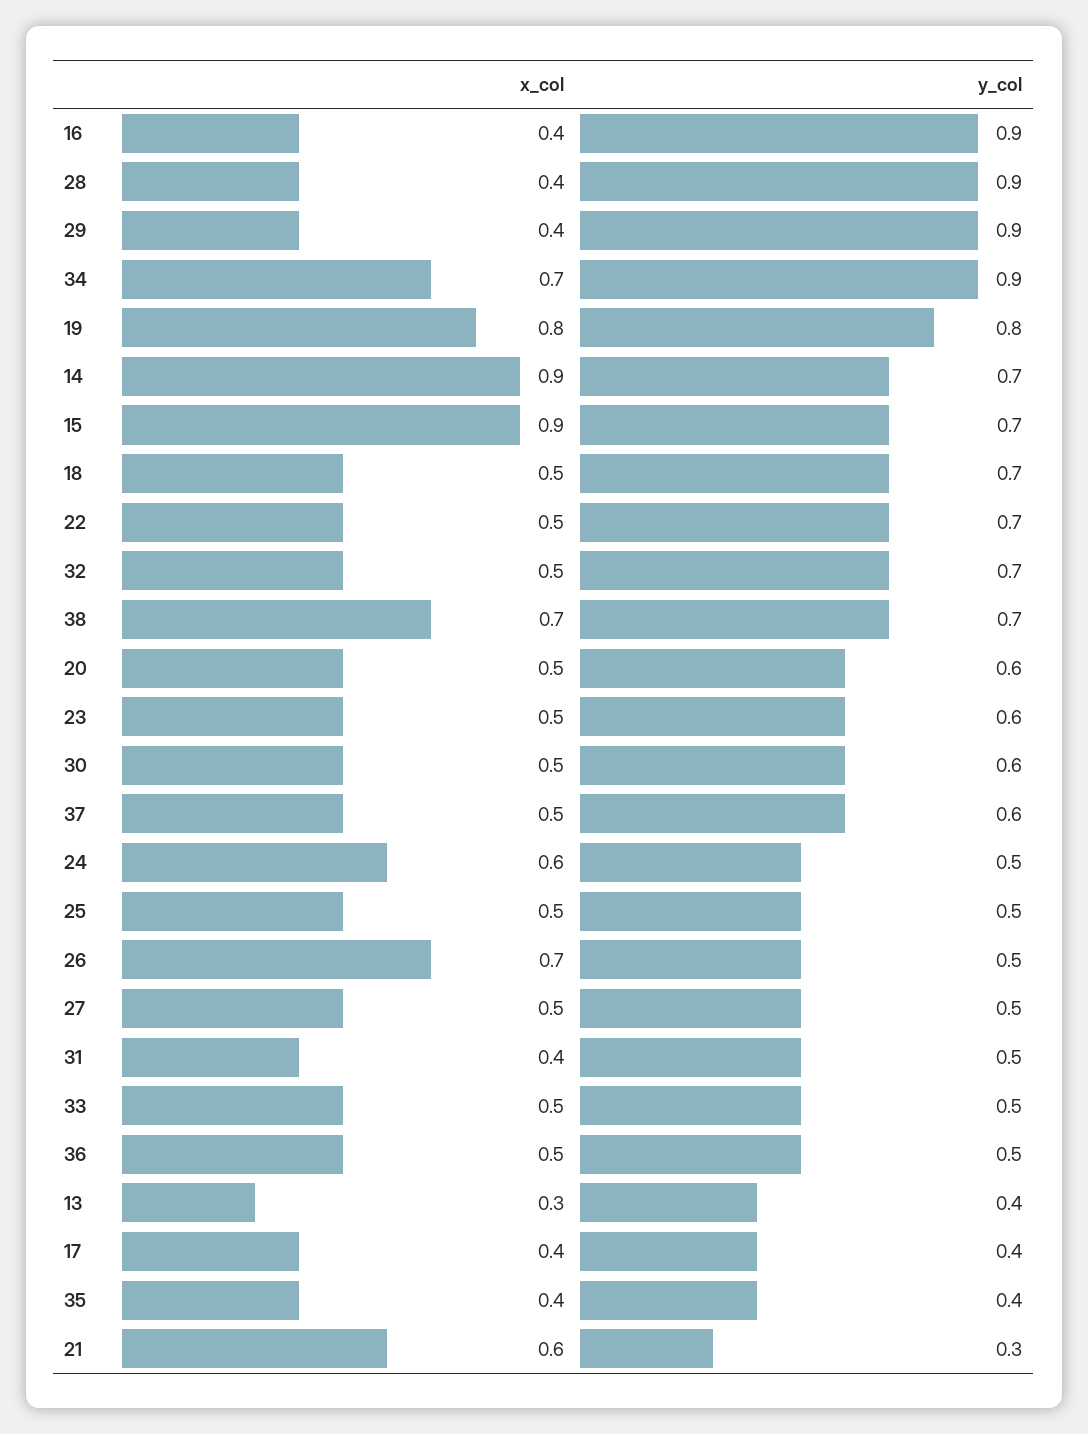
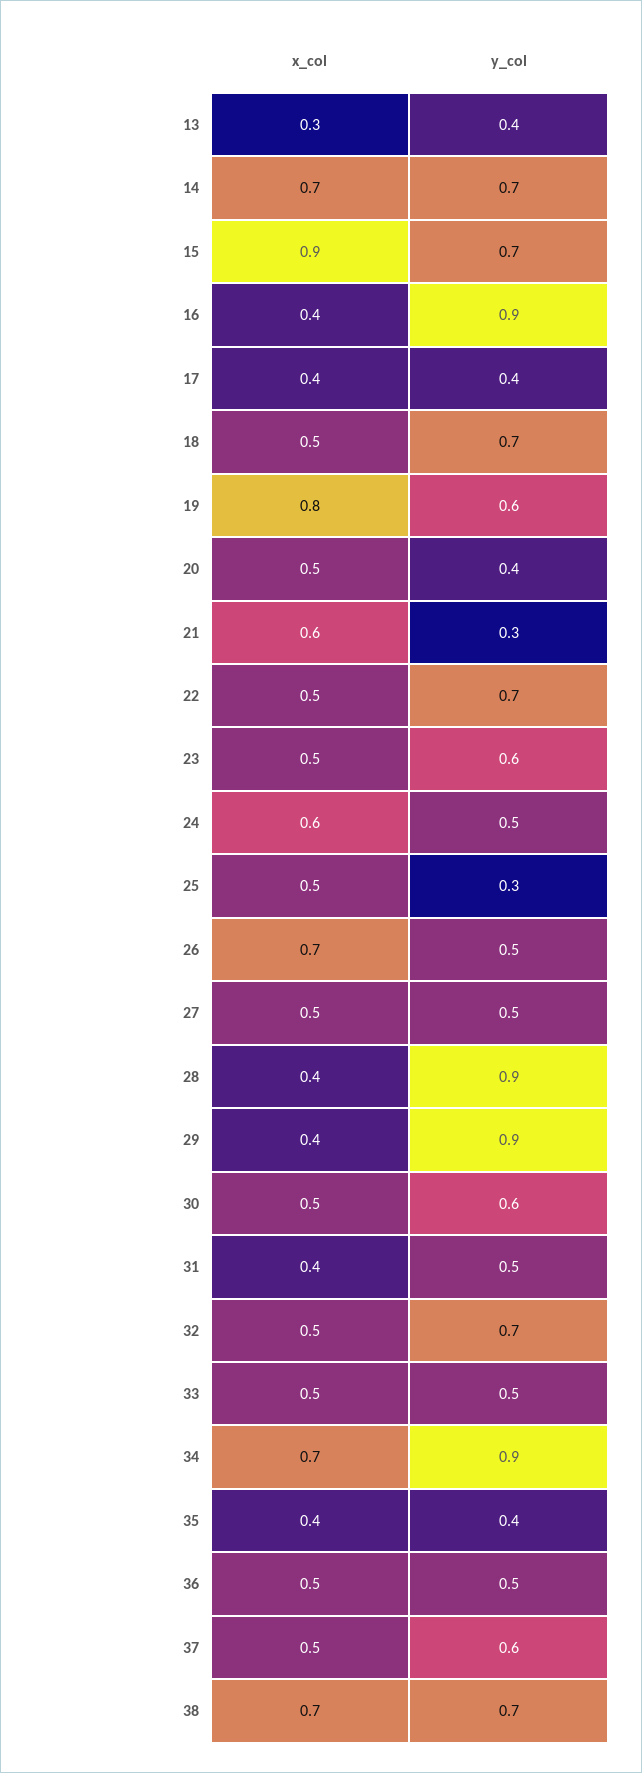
  {
    "x_col": {
      "16": 0.4,
      "28": 0.4,
      "29": 0.4,
      "34": 0.7,
      "19": 0.8,
-     "14": 0.9,
+     "14": 0.7,
      "15": 0.9,
      "18": 0.5,
      "22": 0.5,
      "32": 0.5,
      "38": 0.7,
      "20": 0.5,
      "23": 0.5,
      "30": 0.5,
      "37": 0.5,
      "24": 0.6,
      "25": 0.5,
      "26": 0.7,
      "27": 0.5,
      "31": 0.4,
      "33": 0.5,
      "36": 0.5,
      "13": 0.3,
      "17": 0.4,
      "35": 0.4,
      "21": 0.6
    },
    "y_col": {
      "16": 0.9,
      "28": 0.9,
      "29": 0.9,
      "34": 0.9,
-     "19": 0.8,
+     "19": 0.6,
      "14": 0.7,
      "15": 0.7,
      "18": 0.7,
      "22": 0.7,
      "32": 0.7,
      "38": 0.7,
-     "20": 0.6,
+     "20": 0.4,
      "23": 0.6,
      "30": 0.6,
      "37": 0.6,
      "24": 0.5,
-     "25": 0.5,
+     "25": 0.3,
      "26": 0.5,
      "27": 0.5,
      "31": 0.5,
      "33": 0.5,
      "36": 0.5,
      "13": 0.4,
      "17": 0.4,
      "35": 0.4,
      "21": 0.3
    }
  }

